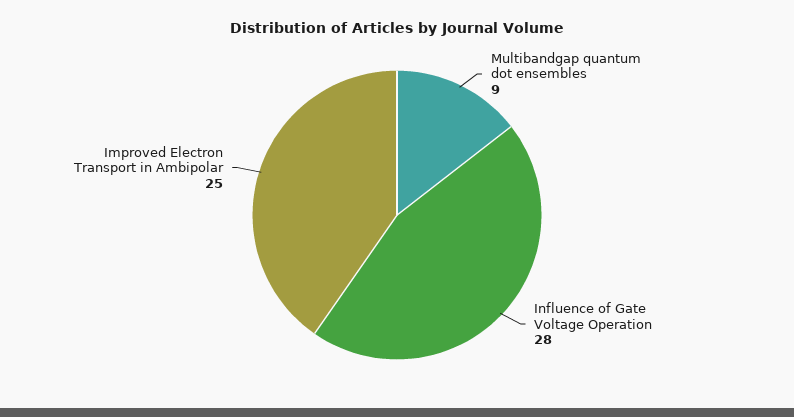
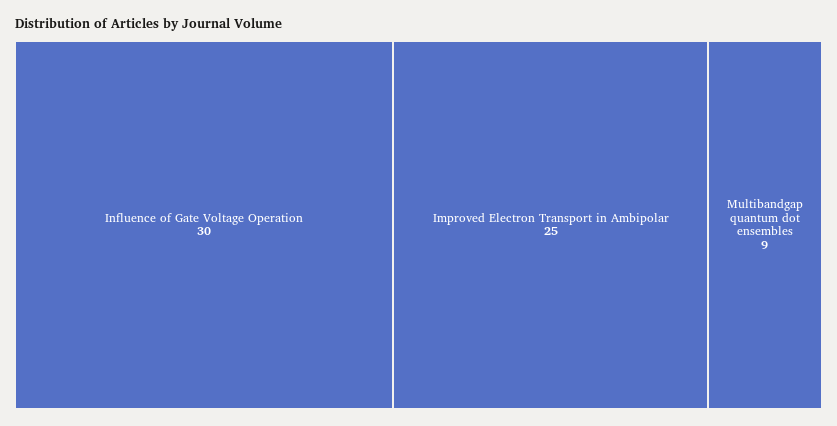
  {
    "Multibandgap quantum dot ensembles": 9,
-   "Influence of Gate Voltage Operation": 28,
+   "Influence of Gate Voltage Operation": 30,
    "Improved Electron Transport in Ambipolar": 25
  }

